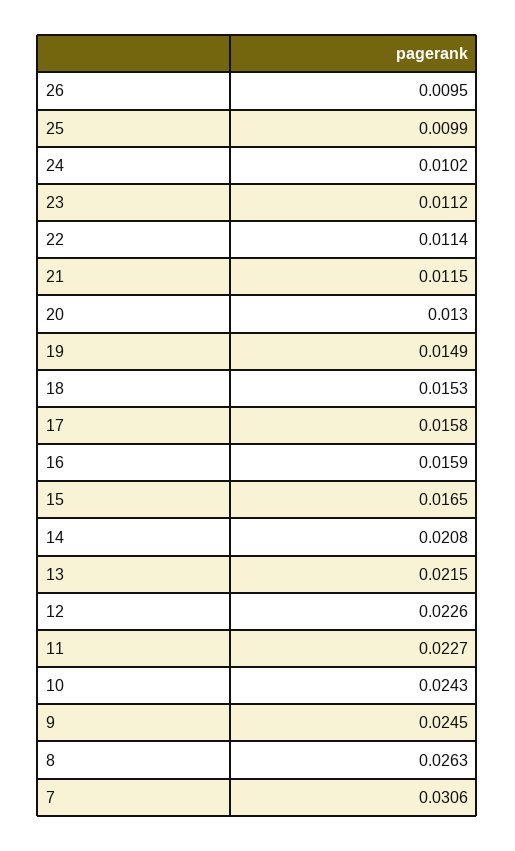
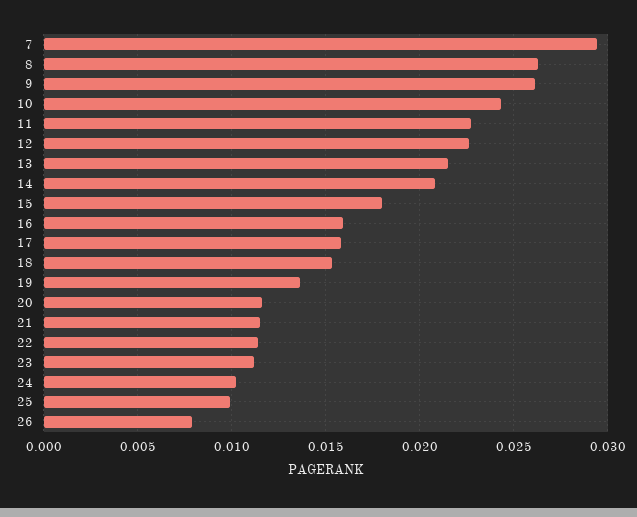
  {
-   "26": 0.0095,
+   "26": 0.008,
    "25": 0.0099,
    "24": 0.0102,
    "23": 0.0112,
    "22": 0.0114,
    "21": 0.0115,
-   "20": 0.013,
+   "20": 0.0115,
-   "19": 0.0149,
+   "19": 0.0135,
    "18": 0.0153,
    "17": 0.0158,
    "16": 0.0159,
-   "15": 0.0165,
+   "15": 0.018,
    "14": 0.0208,
    "13": 0.0215,
    "12": 0.0226,
    "11": 0.0227,
    "10": 0.0243,
-   "9": 0.0245,
+   "9": 0.026,
    "8": 0.0263,
-   "7": 0.0306
+   "7": 0.0295
  }

